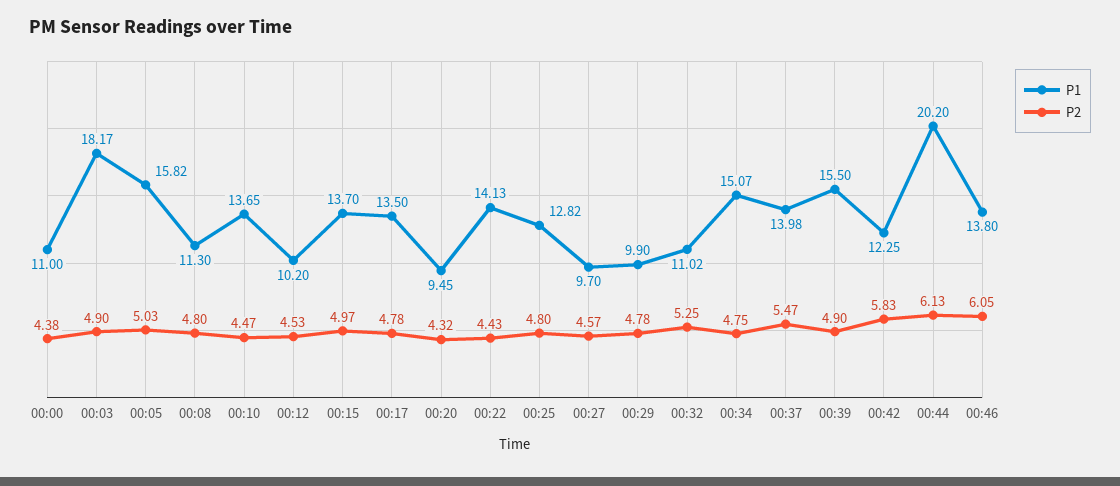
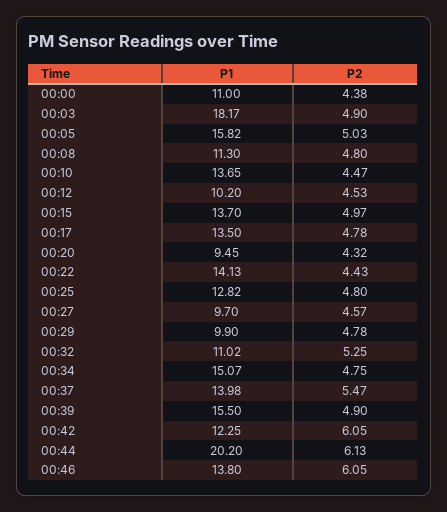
  {
    "P1": {
      "00:00": 11,
      "00:03": 18.17,
      "00:05": 15.82,
      "00:08": 11.3,
      "00:10": 13.65,
      "00:12": 10.2,
      "00:15": 13.7,
      "00:17": 13.5,
      "00:20": 9.45,
      "00:22": 14.13,
      "00:25": 12.82,
      "00:27": 9.7,
      "00:29": 9.9,
      "00:32": 11.02,
      "00:34": 15.07,
      "00:37": 13.98,
      "00:39": 15.5,
      "00:42": 12.25,
      "00:44": 20.2,
      "00:46": 13.8
    },
    "P2": {
      "00:00": 4.38,
      "00:03": 4.9,
      "00:05": 5.03,
      "00:08": 4.8,
      "00:10": 4.47,
      "00:12": 4.53,
      "00:15": 4.97,
      "00:17": 4.78,
      "00:20": 4.32,
      "00:22": 4.43,
      "00:25": 4.8,
      "00:27": 4.57,
      "00:29": 4.78,
      "00:32": 5.25,
      "00:34": 4.75,
      "00:37": 5.47,
      "00:39": 4.9,
-     "00:42": 5.83,
+     "00:42": 6.05,
      "00:44": 6.13,
      "00:46": 6.05
    }
  }

